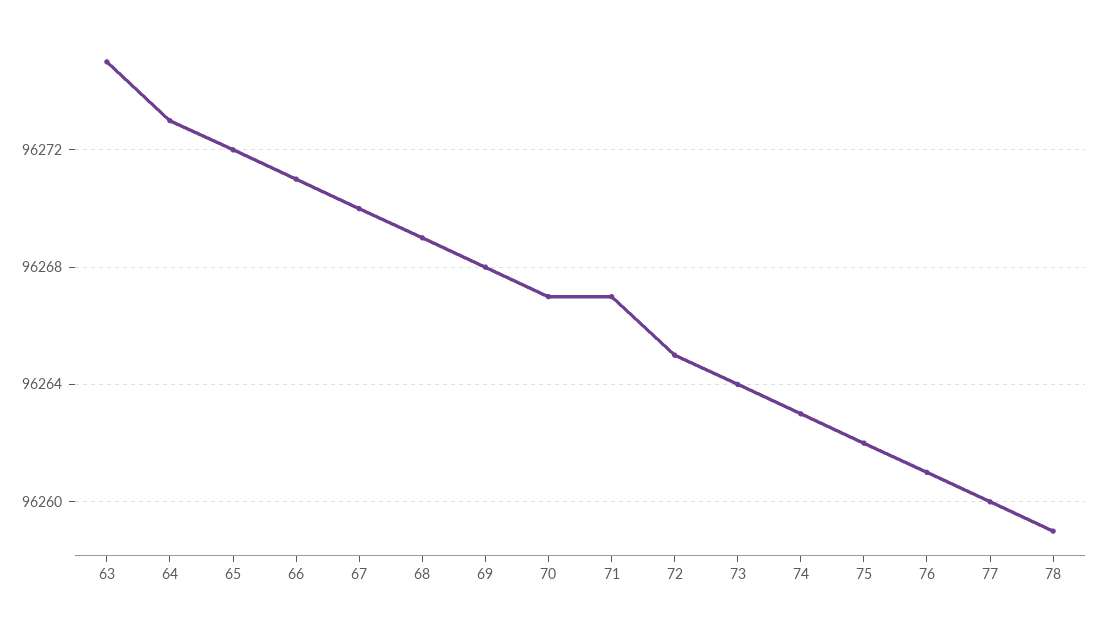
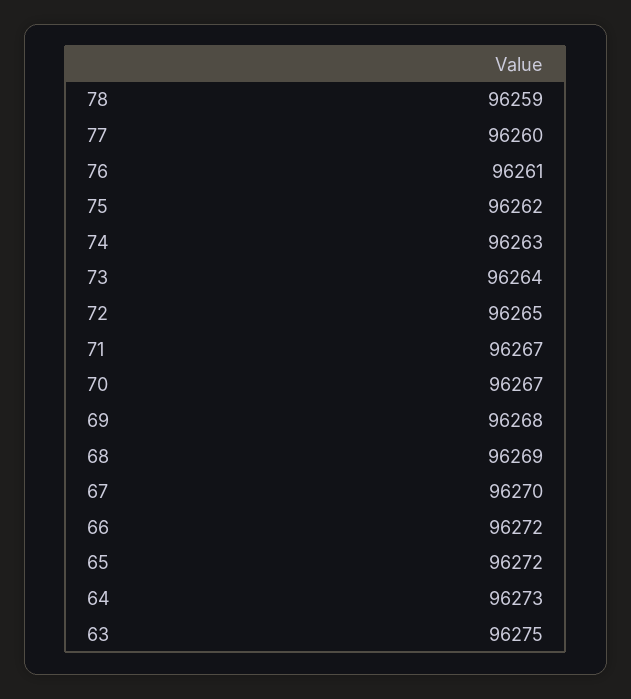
  {
    "63": 96275,
    "64": 96273,
    "65": 96272,
-   "66": 96271,
+   "66": 96272,
    "67": 96270,
    "68": 96269,
    "69": 96268,
    "70": 96267,
    "71": 96267,
    "72": 96265,
    "73": 96264,
    "74": 96263,
    "75": 96262,
    "76": 96261,
    "77": 96260,
    "78": 96259
  }

